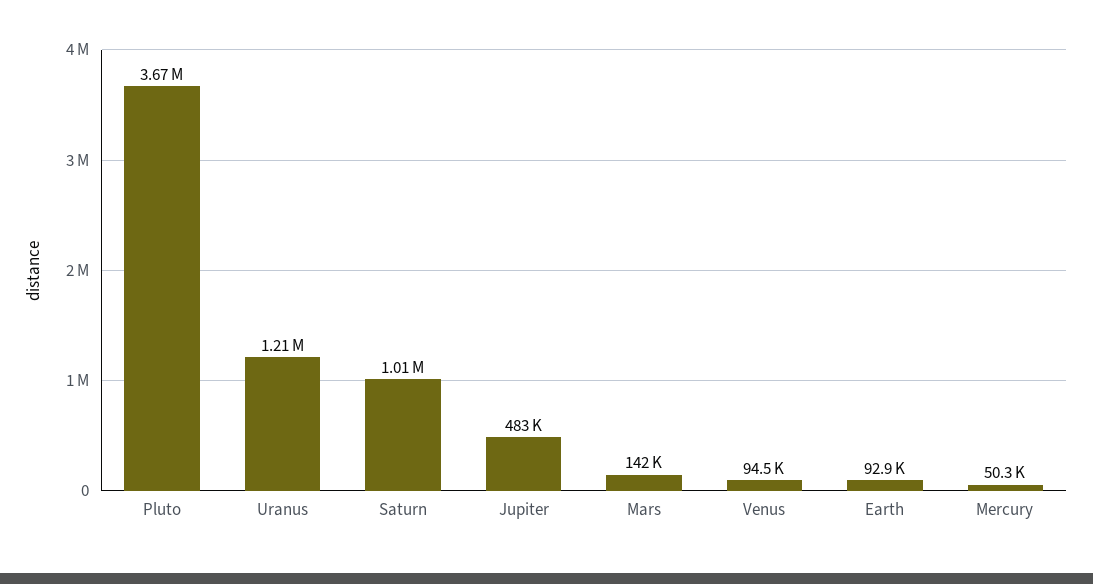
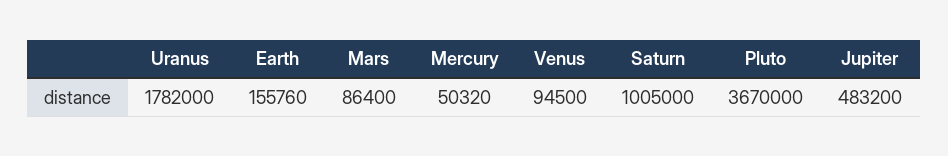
  {
    "Pluto": 3670000,
-   "Uranus": 1210000,
+   "Uranus": 1782000,
    "Saturn": 1005000,
    "Jupiter": 483200,
-   "Mars": 142000,
+   "Mars": 86400,
    "Venus": 94500,
-   "Earth": 92900,
+   "Earth": 155760,
    "Mercury": 50320
  }

